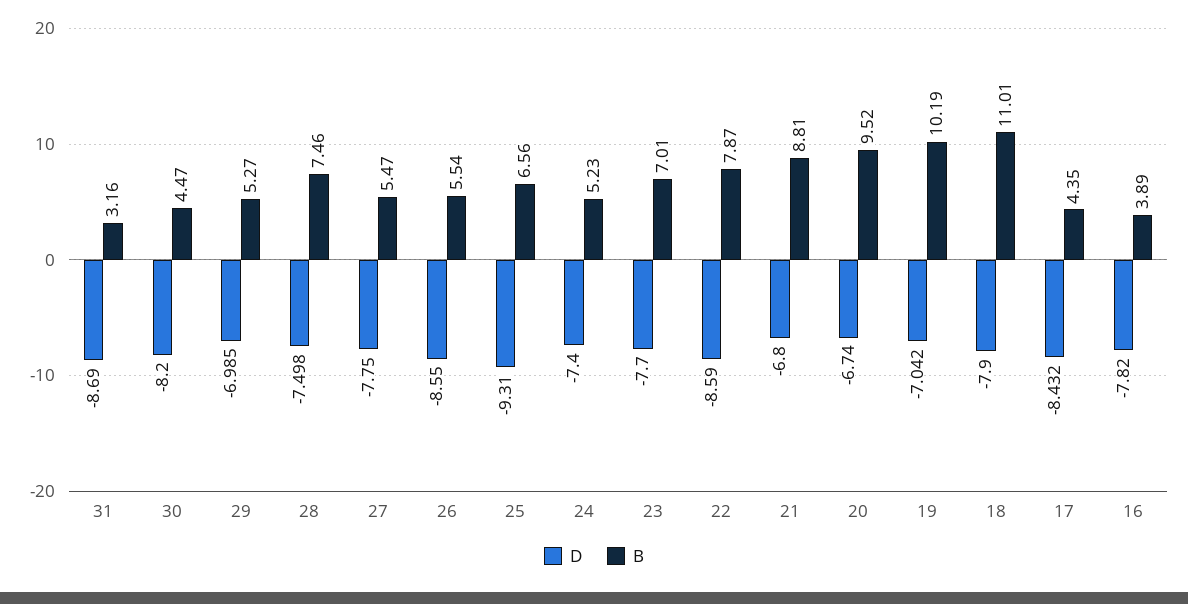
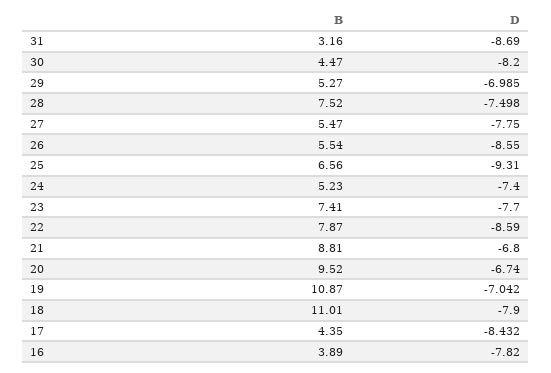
  {
    "D": {
      "31": -8.69,
      "30": -8.2,
      "29": -6.985,
      "28": -7.498,
      "27": -7.75,
      "26": -8.55,
      "25": -9.31,
      "24": -7.4,
      "23": -7.7,
      "22": -8.59,
      "21": -6.8,
      "20": -6.74,
      "19": -7.042,
      "18": -7.9,
      "17": -8.432,
      "16": -7.82
    },
    "B": {
      "31": 3.16,
      "30": 4.47,
      "29": 5.27,
-     "28": 7.46,
+     "28": 7.52,
      "27": 5.47,
      "26": 5.54,
      "25": 6.56,
      "24": 5.23,
-     "23": 7.01,
+     "23": 7.41,
      "22": 7.87,
      "21": 8.81,
      "20": 9.52,
-     "19": 10.19,
+     "19": 10.87,
      "18": 11.01,
      "17": 4.35,
      "16": 3.89
    }
  }

